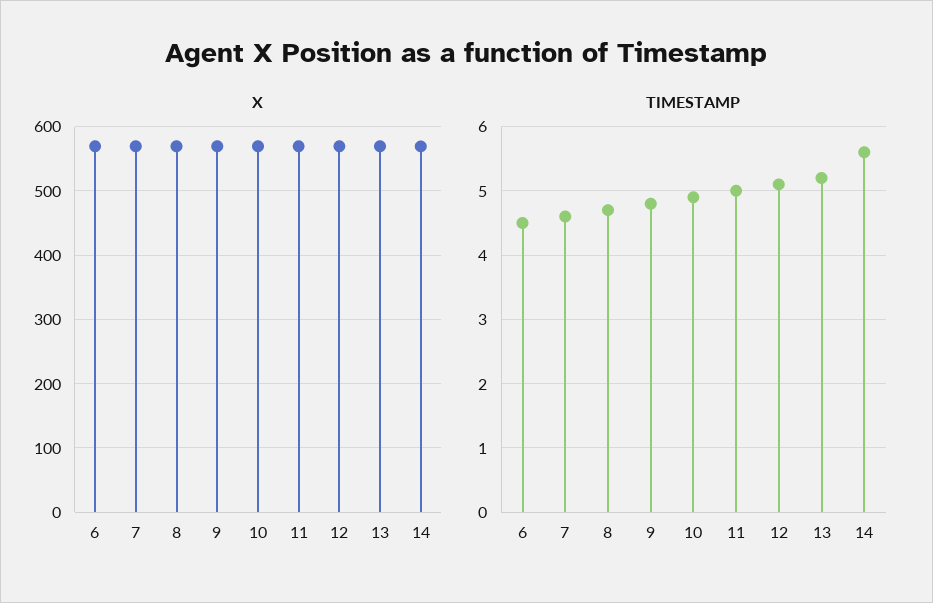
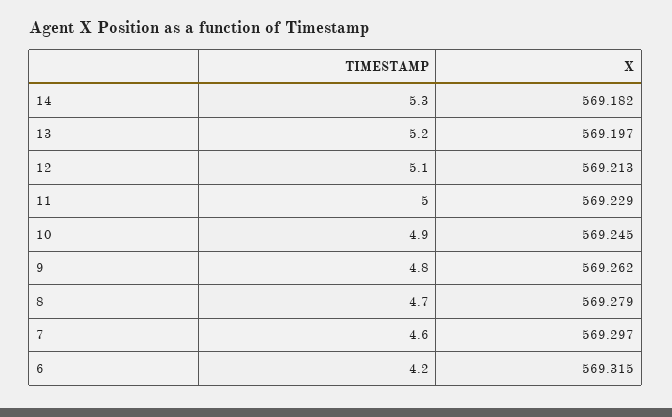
  {
    "X": {
      "6": 569.315,
      "7": 569.297,
      "8": 569.279,
      "9": 569.262,
      "10": 569.245,
      "11": 569.229,
      "12": 569.213,
      "13": 569.197,
      "14": 569.182
    },
    "TIMESTAMP": {
-     "6": 4.5,
+     "6": 4.2,
      "7": 4.6,
      "8": 4.7,
      "9": 4.8,
      "10": 4.9,
      "11": 5,
      "12": 5.1,
      "13": 5.2,
-     "14": 5.6
+     "14": 5.3
    }
  }

